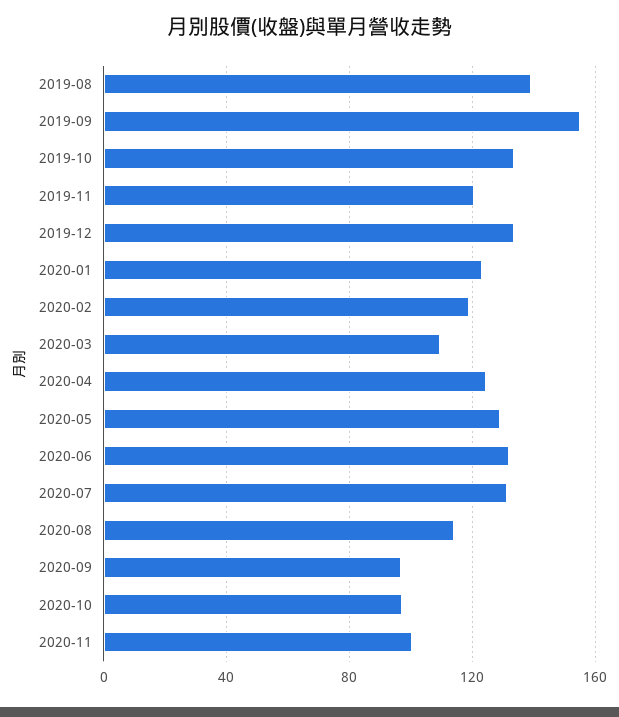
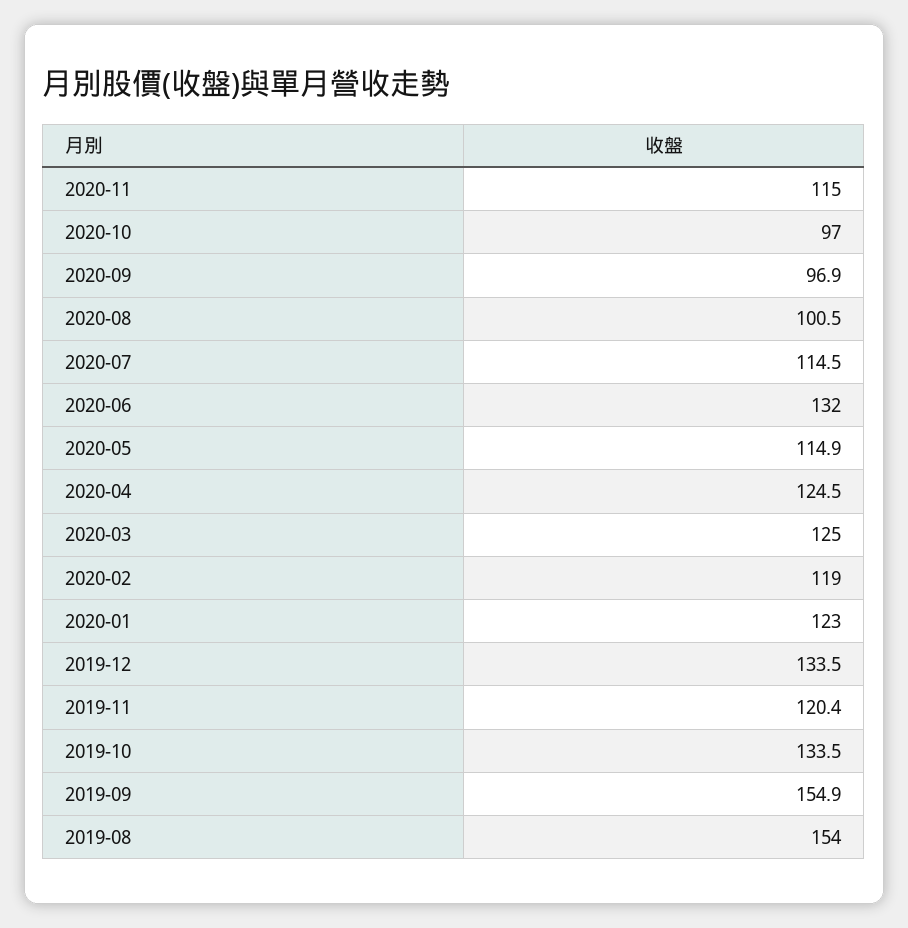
  {
-   "2019-08": 140,
+   "2019-08": 154,
    "2019-09": 154.9,
    "2019-10": 133.5,
    "2019-11": 120.4,
    "2019-12": 133.5,
    "2020-01": 123,
    "2020-02": 119,
-   "2020-03": 110,
+   "2020-03": 125,
    "2020-04": 124.5,
-   "2020-05": 130,
+   "2020-05": 114.9,
    "2020-06": 132,
-   "2020-07": 130,
+   "2020-07": 114.5,
-   "2020-08": 115,
+   "2020-08": 100.5,
    "2020-09": 96.9,
    "2020-10": 97,
-   "2020-11": 100
+   "2020-11": 115
  }

